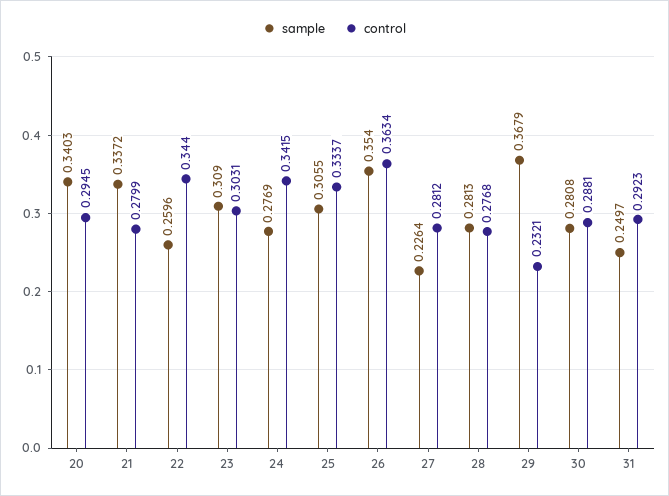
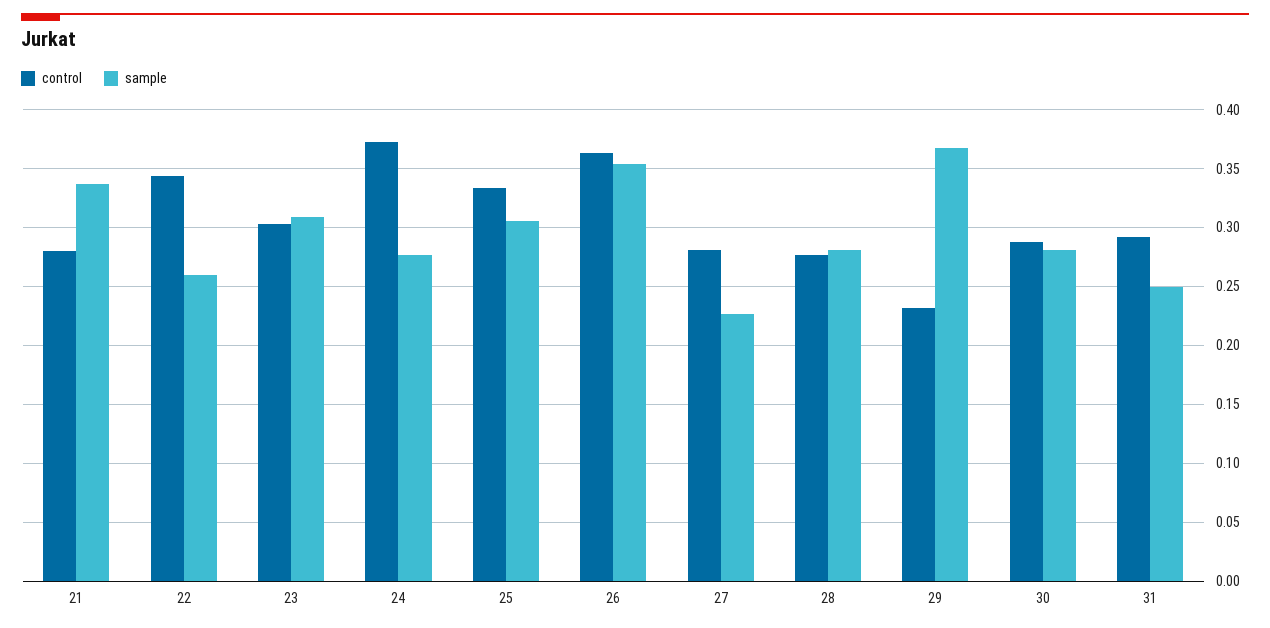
  {
    "sample": {
-     "20": 0.3403,
      "21": 0.3372,
      "22": 0.2596,
      "23": 0.309,
      "24": 0.2769,
      "25": 0.3055,
      "26": 0.354,
      "27": 0.2264,
      "28": 0.2813,
      "29": 0.3679,
      "30": 0.2808,
      "31": 0.2497
    },
    "control": {
-     "20": 0.2945,
      "21": 0.2799,
      "22": 0.344,
      "23": 0.3031,
-     "24": 0.3415,
+     "24": 0.37,
      "25": 0.3337,
      "26": 0.3634,
      "27": 0.2812,
      "28": 0.2768,
      "29": 0.2321,
      "30": 0.2881,
      "31": 0.2923
    }
  }

